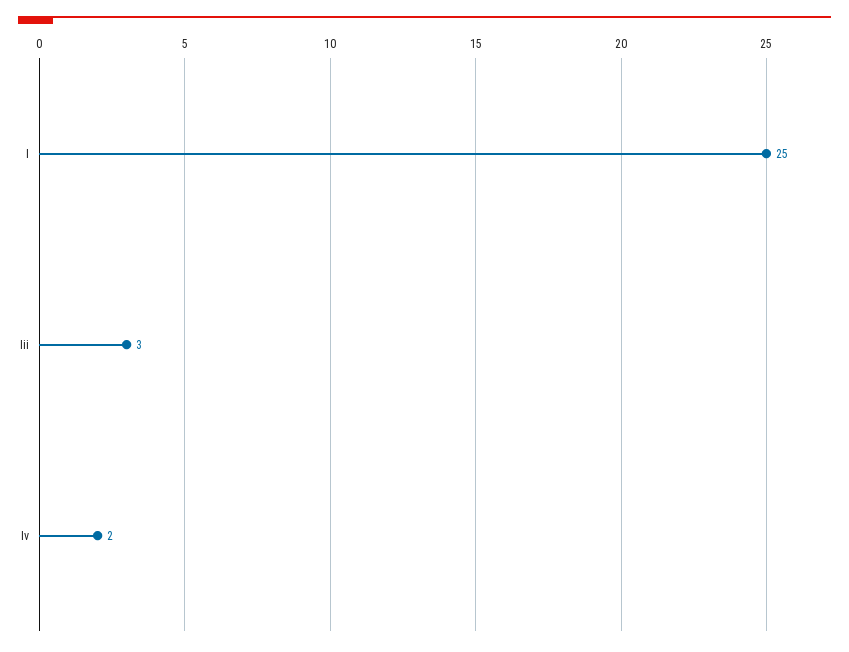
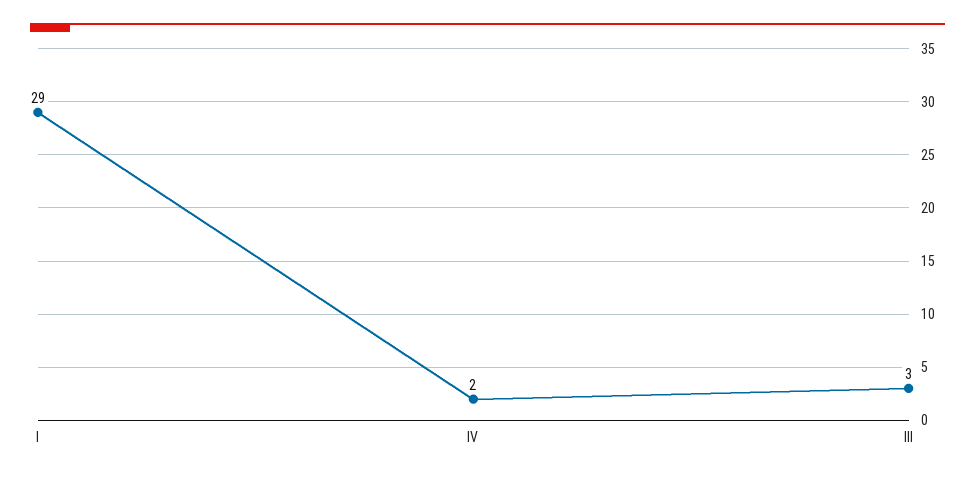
  {
-   "I": 25,
+   "I": 29,
    "Iii": 3,
    "Iv": 2
  }

